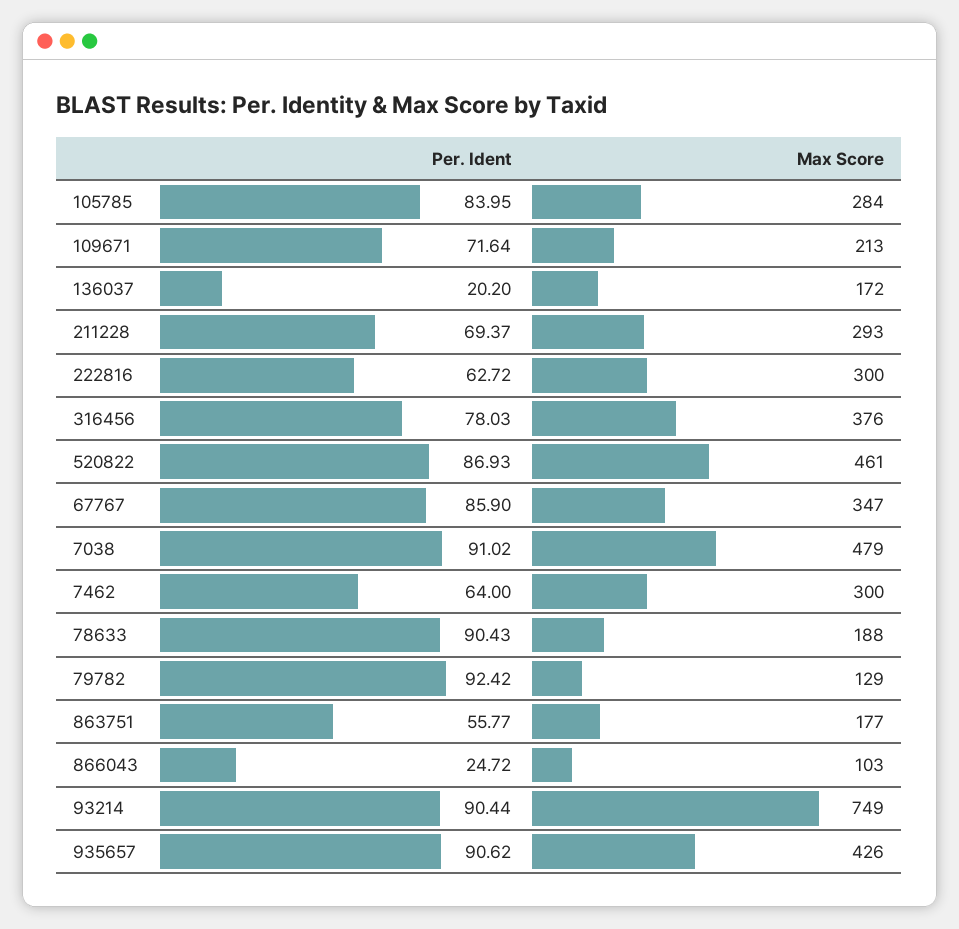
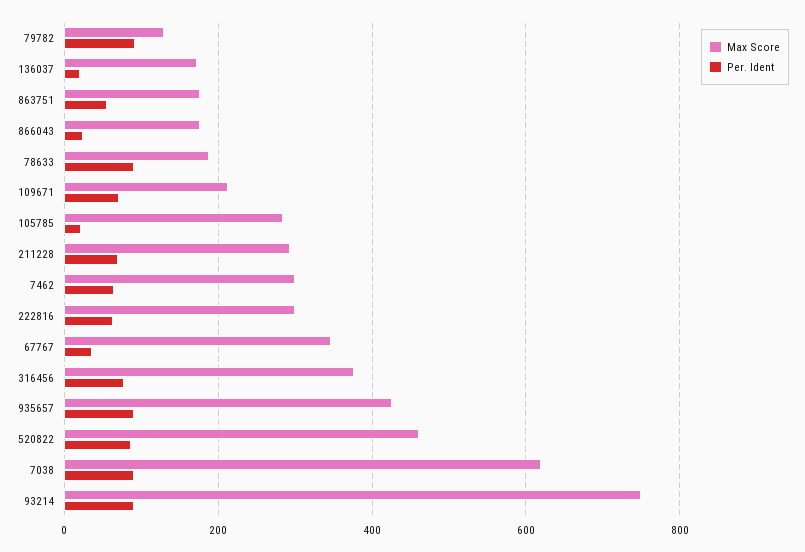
  {
    "Per. Ident": {
-     "105785": 83.95,
+     "105785": 20,
      "109671": 71.64,
      "136037": 20.2,
      "211228": 69.37,
      "222816": 62.72,
      "316456": 78.03,
      "520822": 86.93,
-     "67767": 85.9,
+     "67767": 40,
      "7038": 91.02,
      "7462": 64,
      "78633": 90.43,
      "79782": 92.42,
      "863751": 55.77,
      "866043": 24.72,
      "93214": 90.44,
      "935657": 90.62
    },
    "Max Score": {
      "105785": 284,
      "109671": 213,
      "136037": 172,
      "211228": 293,
      "222816": 300,
      "316456": 376,
      "520822": 461,
      "67767": 347,
-     "7038": 479,
+     "7038": 620,
      "7462": 300,
      "78633": 188,
      "79782": 129,
      "863751": 177,
-     "866043": 103,
+     "866043": 180,
      "93214": 749,
      "935657": 426
    }
  }

